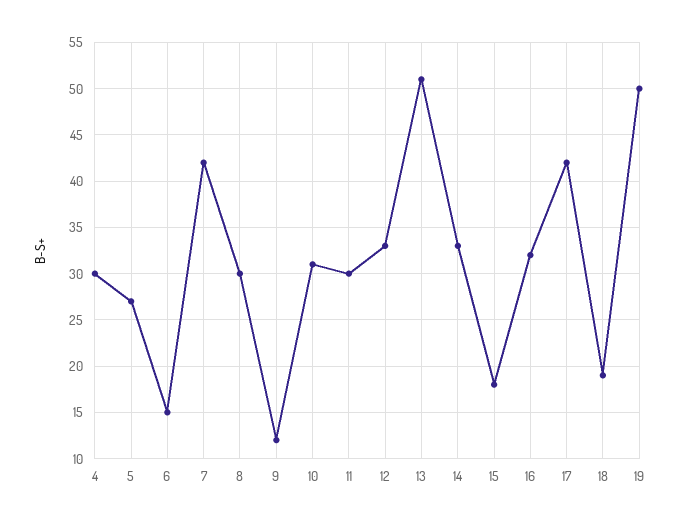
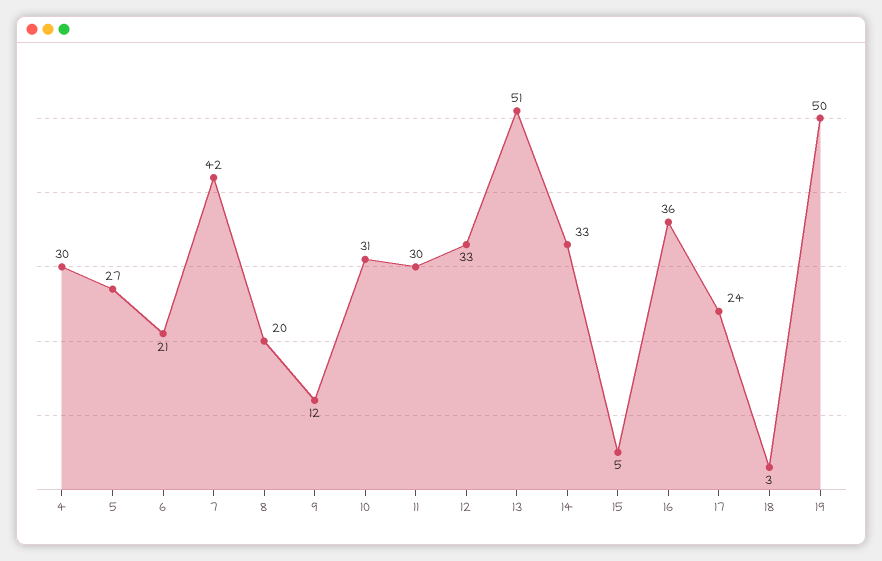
  {
    "4": 30,
    "5": 27,
-   "6": 15,
+   "6": 21,
    "7": 42,
-   "8": 30,
+   "8": 20,
    "9": 12,
    "10": 31,
    "11": 30,
    "12": 33,
    "13": 51,
    "14": 33,
-   "15": 18,
+   "15": 5,
-   "16": 32,
+   "16": 36,
-   "17": 42,
+   "17": 24,
-   "18": 19,
+   "18": 3,
    "19": 50
  }

